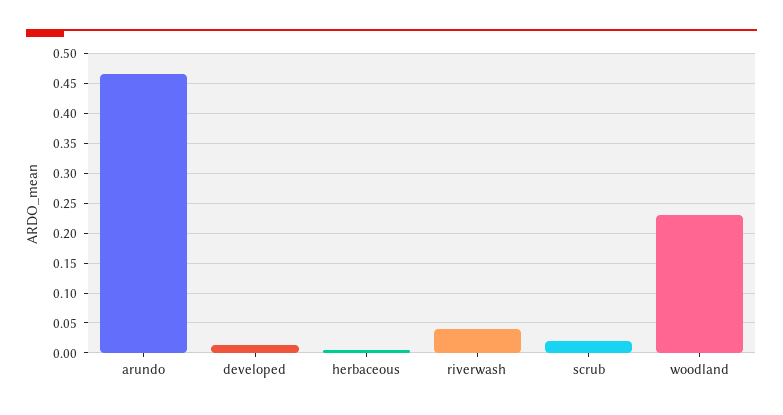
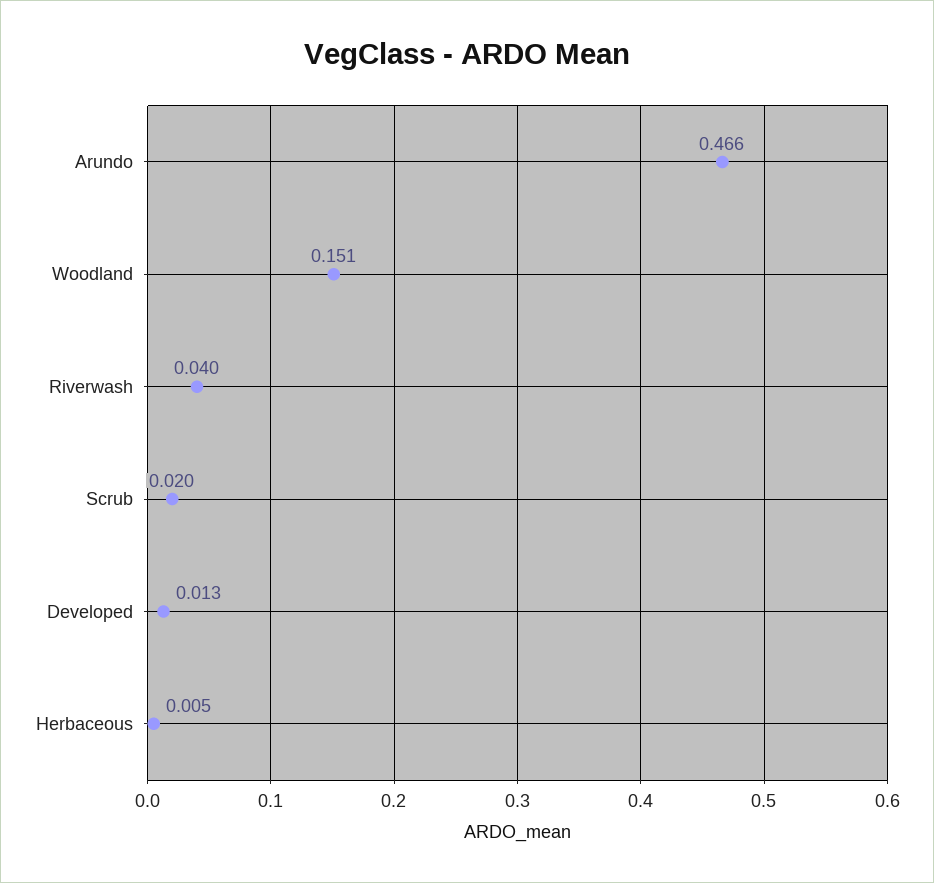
  {
    "arundo": 0.466,
    "developed": 0.013,
    "herbaceous": 0.005,
    "riverwash": 0.04,
    "scrub": 0.02,
-   "woodland": 0.225
+   "woodland": 0.151
  }

